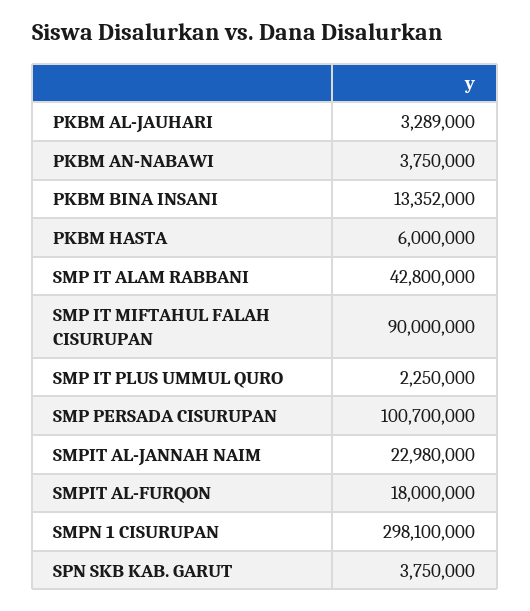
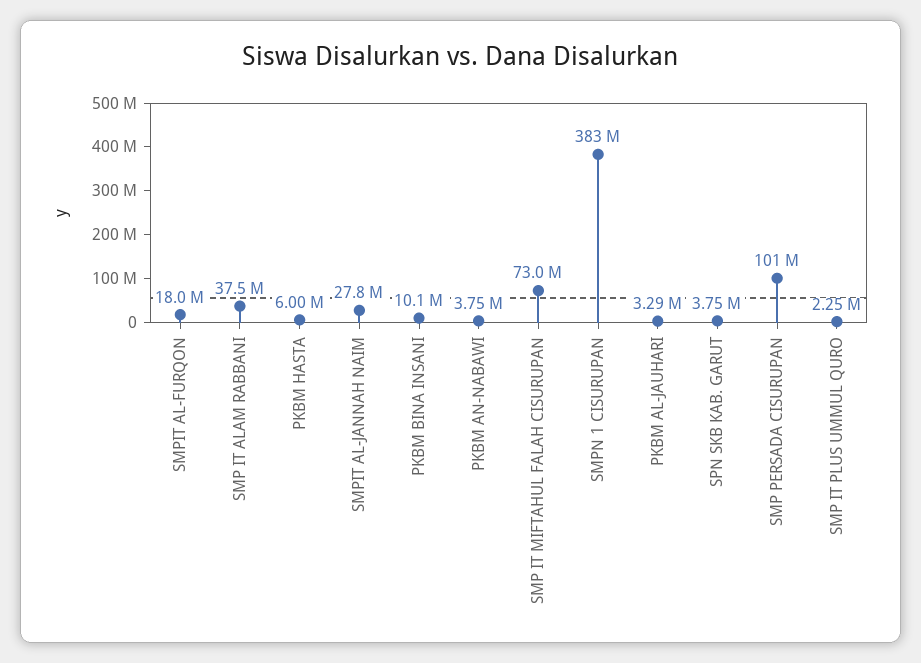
  {
    "PKBM AL-JAUHARI": 3289000,
    "PKBM AN-NABAWI": 3750000,
-   "PKBM BINA INSANI": 13352000,
+   "PKBM BINA INSANI": 10100000,
    "PKBM HASTA": 6000000,
-   "SMP IT ALAM RABBANI": 42800000,
+   "SMP IT ALAM RABBANI": 37500000,
-   "SMP IT MIFTAHUL FALAH CISURUPAN": 90000000,
+   "SMP IT MIFTAHUL FALAH CISURUPAN": 73000000,
    "SMP IT PLUS UMMUL QURO": 2250000,
    "SMP PERSADA CISURUPAN": 100700000,
-   "SMPIT AL-JANNAH NAIM": 22980000,
+   "SMPIT AL-JANNAH NAIM": 27800000,
    "SMPIT AL-FURQON": 18000000,
-   "SMPN 1 CISURUPAN": 298100000,
+   "SMPN 1 CISURUPAN": 383000000,
    "SPN SKB KAB. GARUT": 3750000
  }

